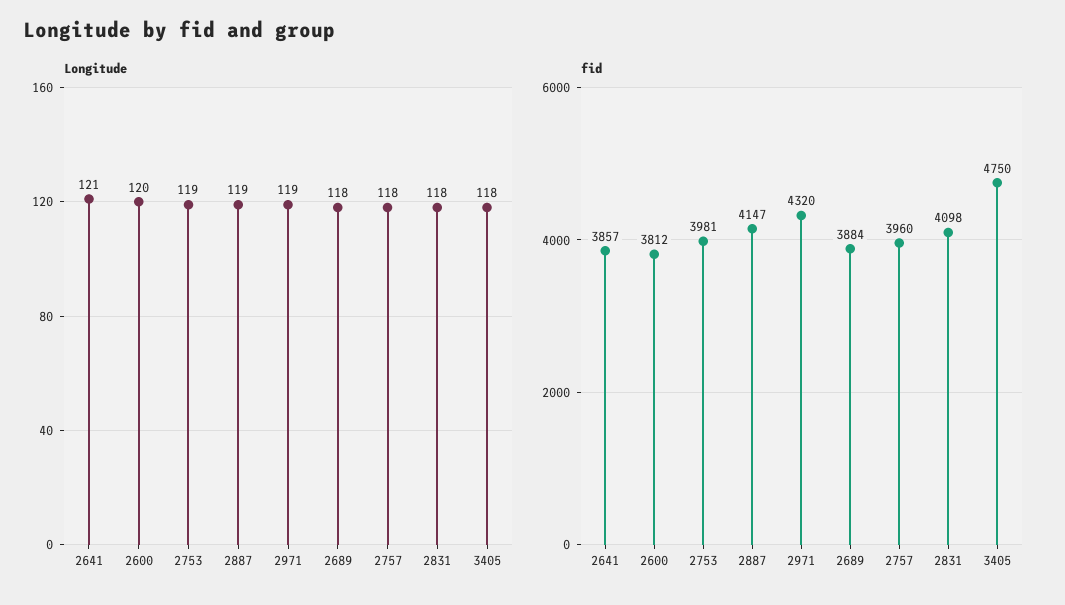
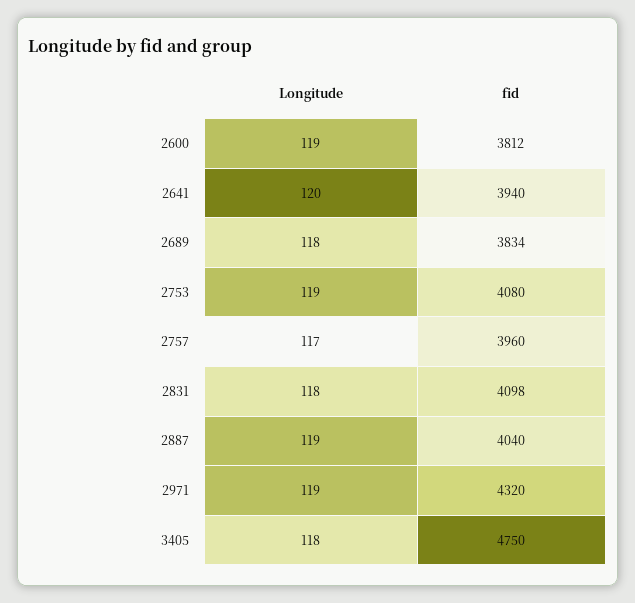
  {
    "Longitude": {
-     "2641": 121,
+     "2641": 120,
-     "2600": 120,
+     "2600": 119,
      "2753": 119,
      "2887": 119,
      "2971": 119,
      "2689": 118,
-     "2757": 118,
+     "2757": 117,
      "2831": 118,
      "3405": 118
    },
    "fid": {
-     "2641": 3857,
+     "2641": 3940,
      "2600": 3812,
-     "2753": 3981,
+     "2753": 4080,
-     "2887": 4147,
+     "2887": 4040,
      "2971": 4320,
-     "2689": 3884,
+     "2689": 3834,
      "2757": 3960,
      "2831": 4098,
      "3405": 4750
    }
  }

